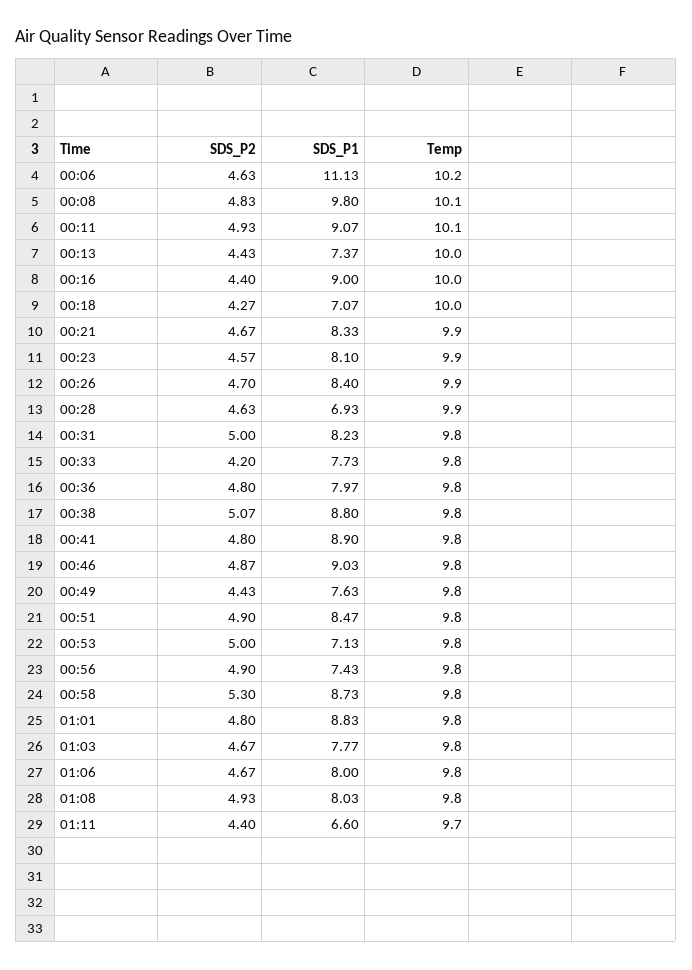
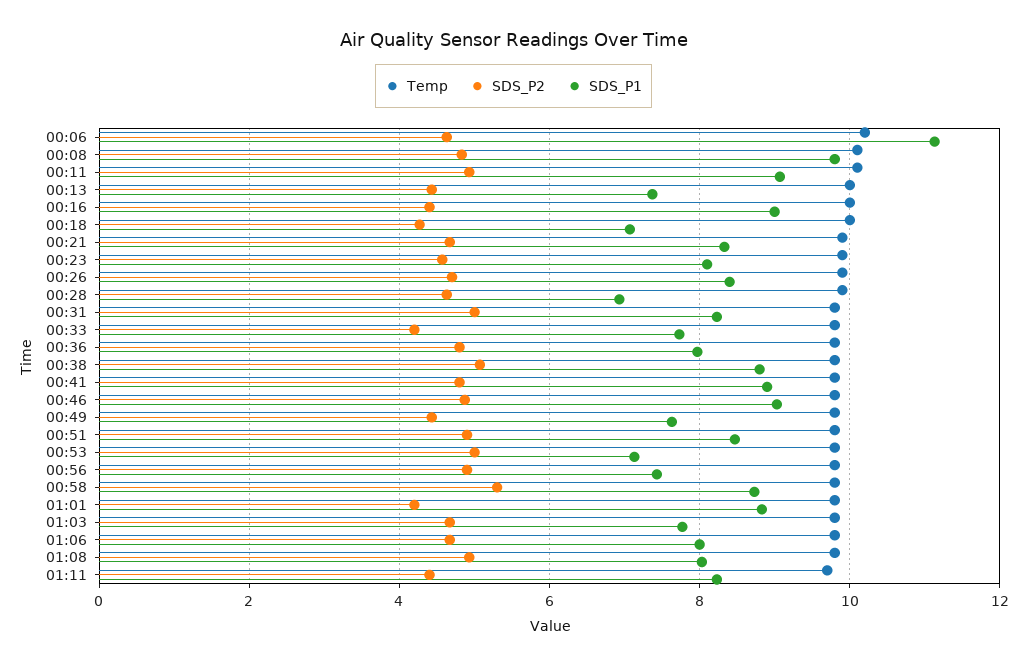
  {
    "SDS_P2": {
      "00:06": 4.63,
      "00:08": 4.83,
      "00:11": 4.93,
      "00:13": 4.43,
      "00:16": 4.4,
      "00:18": 4.27,
      "00:21": 4.67,
      "00:23": 4.57,
      "00:26": 4.7,
      "00:28": 4.63,
      "00:31": 5,
      "00:33": 4.2,
      "00:36": 4.8,
      "00:38": 5.07,
      "00:41": 4.8,
      "00:46": 4.87,
      "00:49": 4.43,
      "00:51": 4.9,
      "00:53": 5,
      "00:56": 4.9,
      "00:58": 5.3,
-     "01:01": 4.8,
+     "01:01": 4.2,
      "01:03": 4.67,
      "01:06": 4.67,
      "01:08": 4.93,
      "01:11": 4.4
    },
    "SDS_P1": {
      "00:06": 11.13,
      "00:08": 9.8,
      "00:11": 9.07,
      "00:13": 7.37,
      "00:16": 9,
      "00:18": 7.07,
      "00:21": 8.33,
      "00:23": 8.1,
      "00:26": 8.4,
      "00:28": 6.93,
      "00:31": 8.23,
      "00:33": 7.73,
      "00:36": 7.97,
      "00:38": 8.8,
      "00:41": 8.9,
      "00:46": 9.03,
      "00:49": 7.63,
      "00:51": 8.47,
      "00:53": 7.13,
      "00:56": 7.43,
      "00:58": 8.73,
      "01:01": 8.83,
      "01:03": 7.77,
      "01:06": 8,
      "01:08": 8.03,
-     "01:11": 6.6
+     "01:11": 8.2
    },
    "Temp": {
      "00:06": 10.2,
      "00:08": 10.1,
      "00:11": 10.1,
      "00:13": 10,
      "00:16": 10,
      "00:18": 10,
      "00:21": 9.9,
      "00:23": 9.9,
      "00:26": 9.9,
      "00:28": 9.9,
      "00:31": 9.8,
      "00:33": 9.8,
      "00:36": 9.8,
      "00:38": 9.8,
      "00:41": 9.8,
      "00:46": 9.8,
      "00:49": 9.8,
      "00:51": 9.8,
      "00:53": 9.8,
      "00:56": 9.8,
      "00:58": 9.8,
      "01:01": 9.8,
      "01:03": 9.8,
      "01:06": 9.8,
      "01:08": 9.8,
      "01:11": 9.7
    }
  }

